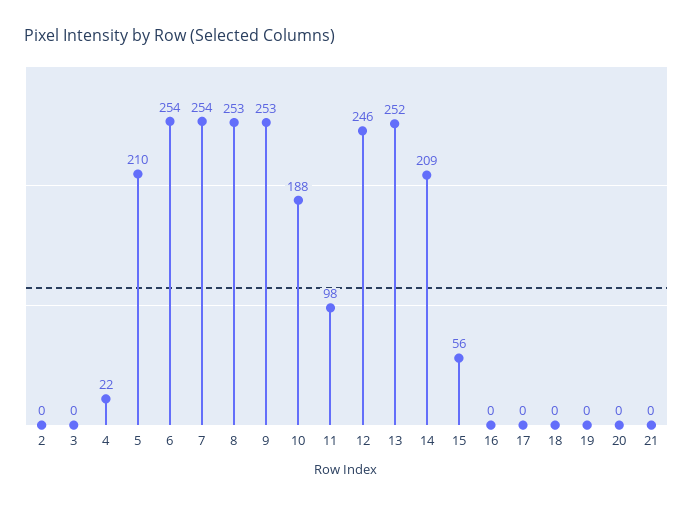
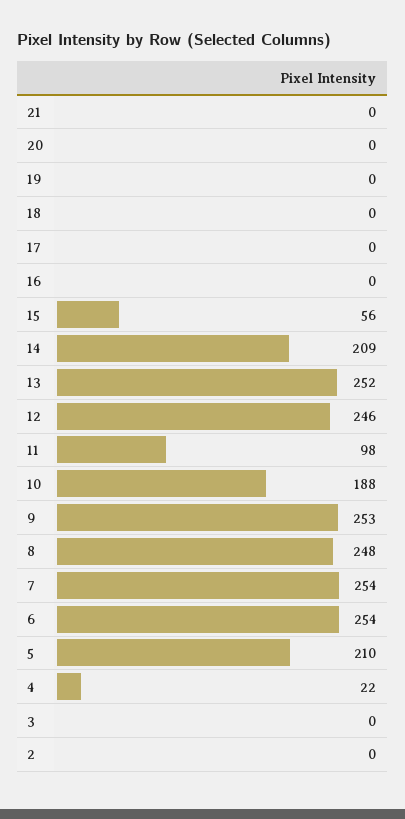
  {
    "2": 0,
    "3": 0,
    "4": 22,
    "5": 210,
    "6": 254,
    "7": 254,
-   "8": 253,
+   "8": 248,
    "9": 253,
    "10": 188,
    "11": 98,
    "12": 246,
    "13": 252,
    "14": 209,
    "15": 56,
    "16": 0,
    "17": 0,
    "18": 0,
    "19": 0,
    "20": 0,
    "21": 0
  }

